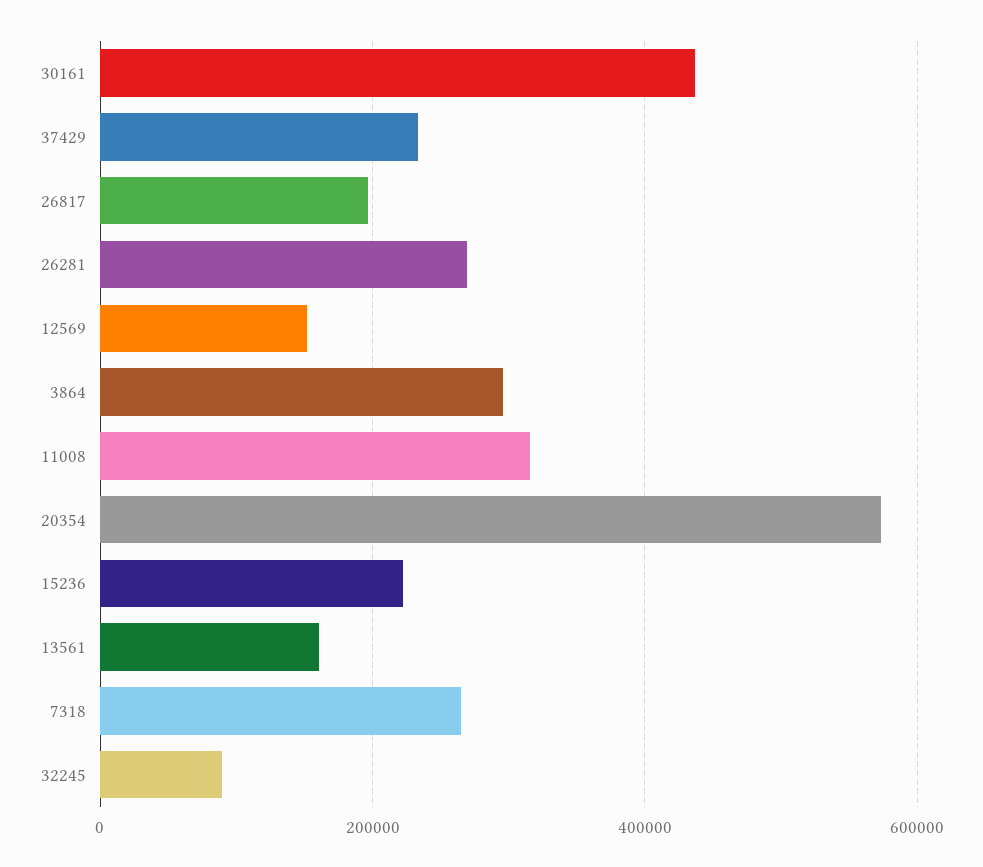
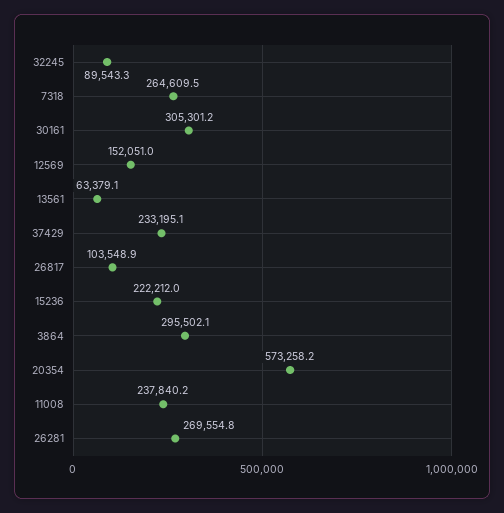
  {
-   "30161": 440000,
+   "30161": 305301.2,
    "37429": 233195.1,
-   "26817": 200000,
+   "26817": 103548.9,
    "26281": 269554.8,
    "12569": 152051,
    "3864": 295502.1,
-   "11008": 320000,
+   "11008": 237840.2,
    "20354": 573258.2,
    "15236": 222212,
-   "13561": 160000,
+   "13561": 63379.1,
    "7318": 264609.5,
    "32245": 89543.3
  }

